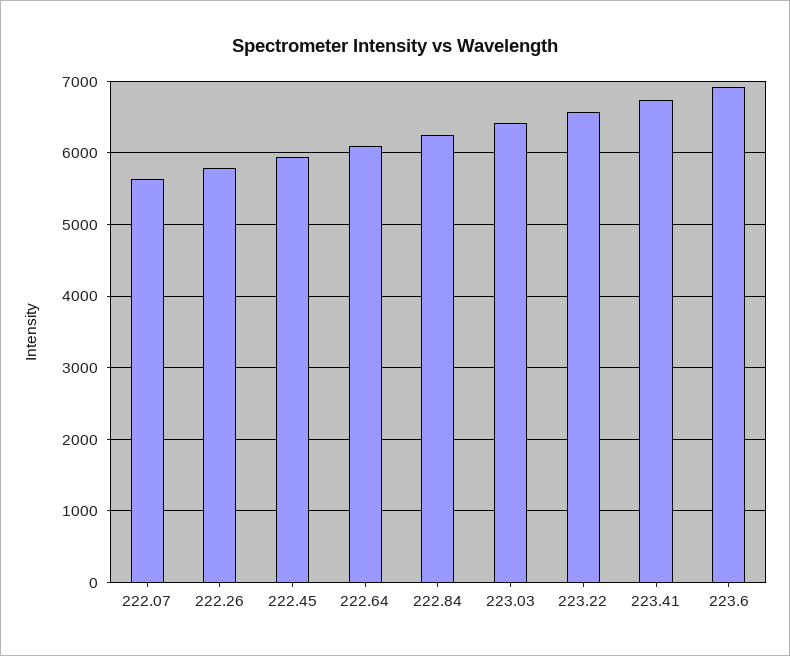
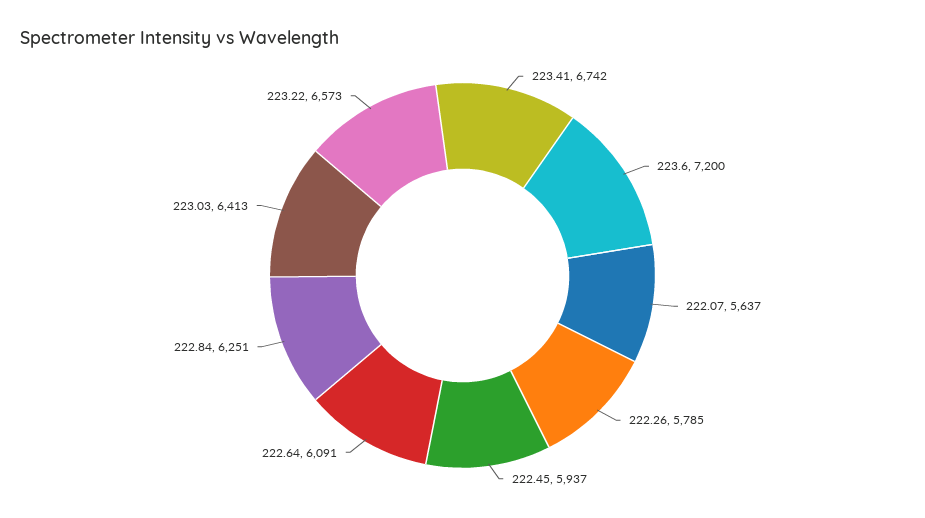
  {
    "222.07": 5637,
    "222.26": 5785,
    "222.45": 5937,
    "222.64": 6091,
    "222.84": 6251,
    "223.03": 6413,
    "223.22": 6573,
    "223.41": 6742,
-   "223.6": 6900
+   "223.6": 7200
  }

